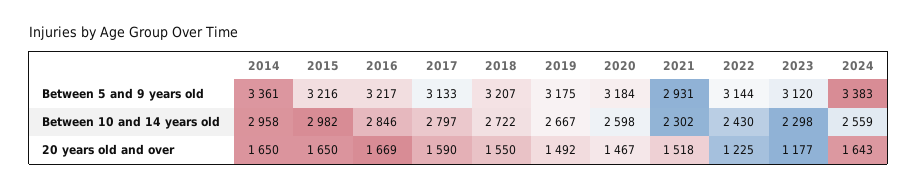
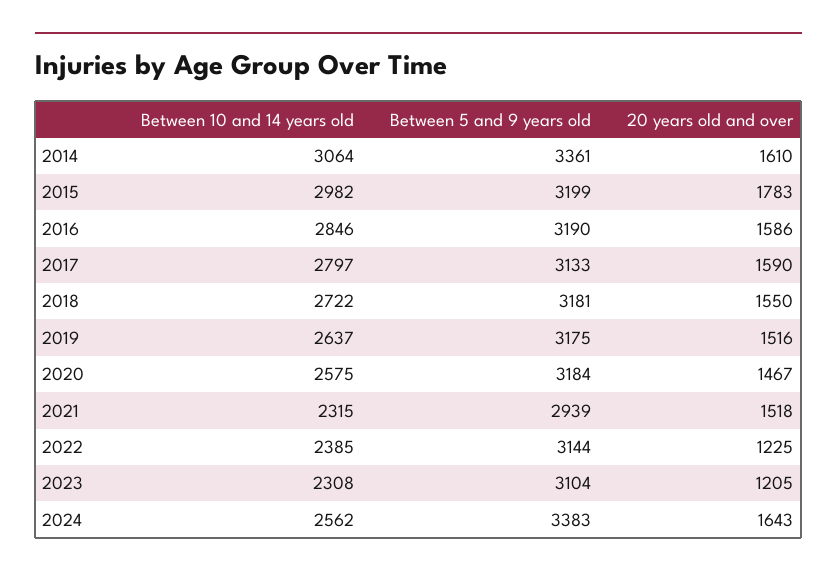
  {
    "2014": {
      "Between 5 and 9 years old": 3361,
-     "Between 10 and 14 years old": 2958,
+     "Between 10 and 14 years old": 3064,
-     "20 years old and over": 1650
+     "20 years old and over": 1610
    },
    "2015": {
-     "Between 5 and 9 years old": 3216,
+     "Between 5 and 9 years old": 3199,
      "Between 10 and 14 years old": 2982,
-     "20 years old and over": 1650
+     "20 years old and over": 1783
    },
    "2016": {
-     "Between 5 and 9 years old": 3217,
+     "Between 5 and 9 years old": 3190,
      "Between 10 and 14 years old": 2846,
-     "20 years old and over": 1669
+     "20 years old and over": 1586
    },
    "2017": {
      "Between 5 and 9 years old": 3133,
      "Between 10 and 14 years old": 2797,
      "20 years old and over": 1590
    },
    "2018": {
-     "Between 5 and 9 years old": 3207,
+     "Between 5 and 9 years old": 3181,
      "Between 10 and 14 years old": 2722,
      "20 years old and over": 1550
    },
    "2019": {
      "Between 5 and 9 years old": 3175,
-     "Between 10 and 14 years old": 2667,
+     "Between 10 and 14 years old": 2637,
-     "20 years old and over": 1492
+     "20 years old and over": 1516
    },
    "2020": {
      "Between 5 and 9 years old": 3184,
-     "Between 10 and 14 years old": 2598,
+     "Between 10 and 14 years old": 2575,
      "20 years old and over": 1467
    },
    "2021": {
-     "Between 5 and 9 years old": 2931,
+     "Between 5 and 9 years old": 2939,
-     "Between 10 and 14 years old": 2302,
+     "Between 10 and 14 years old": 2315,
      "20 years old and over": 1518
    },
    "2022": {
      "Between 5 and 9 years old": 3144,
-     "Between 10 and 14 years old": 2430,
+     "Between 10 and 14 years old": 2385,
      "20 years old and over": 1225
    },
    "2023": {
-     "Between 5 and 9 years old": 3120,
+     "Between 5 and 9 years old": 3104,
-     "Between 10 and 14 years old": 2298,
+     "Between 10 and 14 years old": 2308,
-     "20 years old and over": 1177
+     "20 years old and over": 1205
    },
    "2024": {
      "Between 5 and 9 years old": 3383,
-     "Between 10 and 14 years old": 2559,
+     "Between 10 and 14 years old": 2562,
      "20 years old and over": 1643
    }
  }

